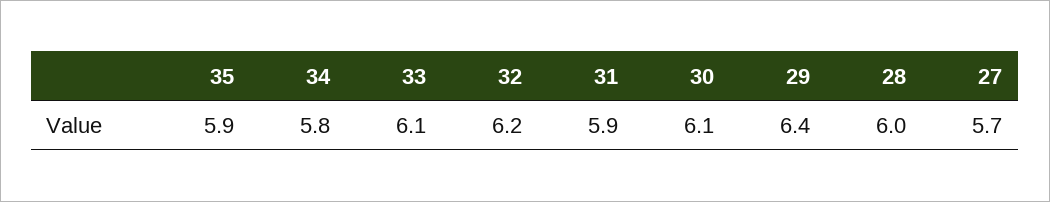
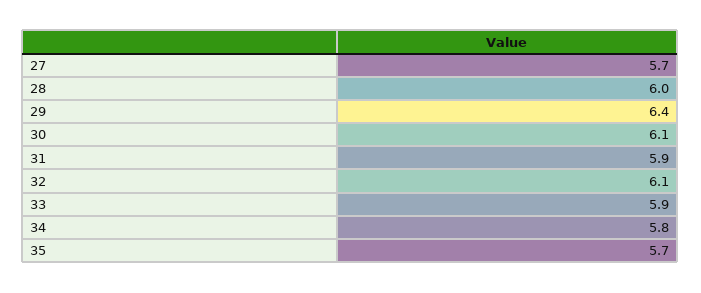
  {
-   "35": 5.9,
+   "35": 5.7,
    "34": 5.8,
-   "33": 6.1,
+   "33": 5.9,
-   "32": 6.2,
+   "32": 6.1,
    "31": 5.9,
    "30": 6.1,
    "29": 6.4,
    "28": 6,
    "27": 5.7
  }

